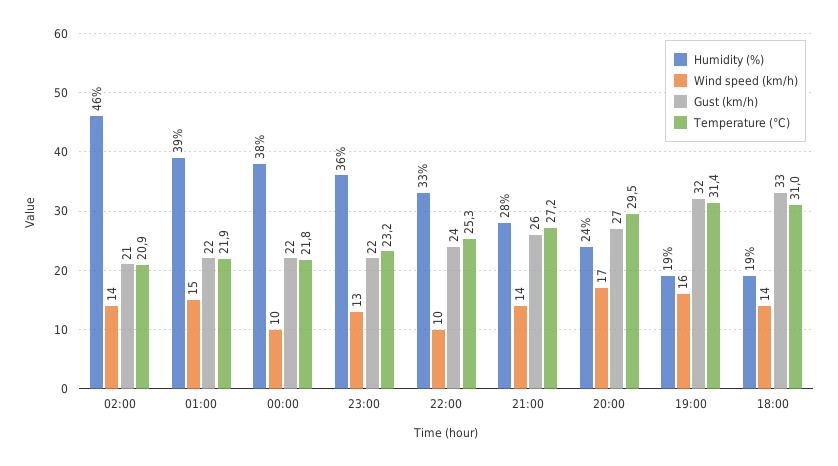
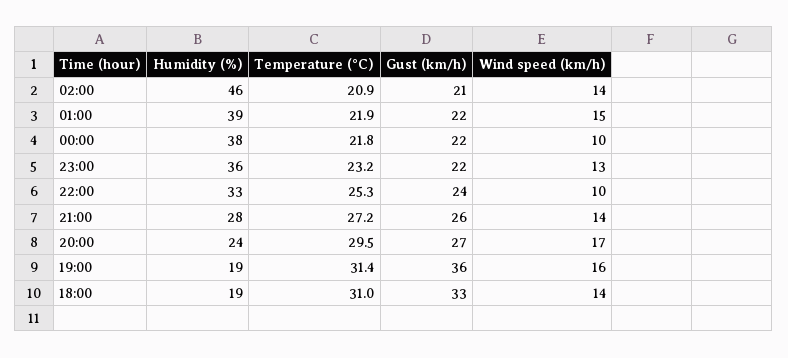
  {
    "Humidity (%)": {
      "02:00": 46,
      "01:00": 39,
      "00:00": 38,
      "23:00": 36,
      "22:00": 33,
      "21:00": 28,
      "20:00": 24,
      "19:00": 19,
      "18:00": 19
    },
    "Wind speed (km/h)": {
      "02:00": 14,
      "01:00": 15,
      "00:00": 10,
      "23:00": 13,
      "22:00": 10,
      "21:00": 14,
      "20:00": 17,
      "19:00": 16,
      "18:00": 14
    },
    "Gust (km/h)": {
      "02:00": 21,
      "01:00": 22,
      "00:00": 22,
      "23:00": 22,
      "22:00": 24,
      "21:00": 26,
      "20:00": 27,
-     "19:00": 32,
+     "19:00": 36,
      "18:00": 33
    },
    "Temperature (°C)": {
      "02:00": 20.9,
      "01:00": 21.9,
      "00:00": 21.8,
      "23:00": 23.2,
      "22:00": 25.3,
      "21:00": 27.2,
      "20:00": 29.5,
      "19:00": 31.4,
      "18:00": 31
    }
  }

